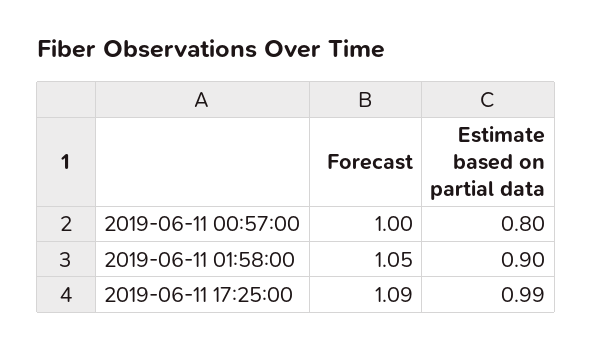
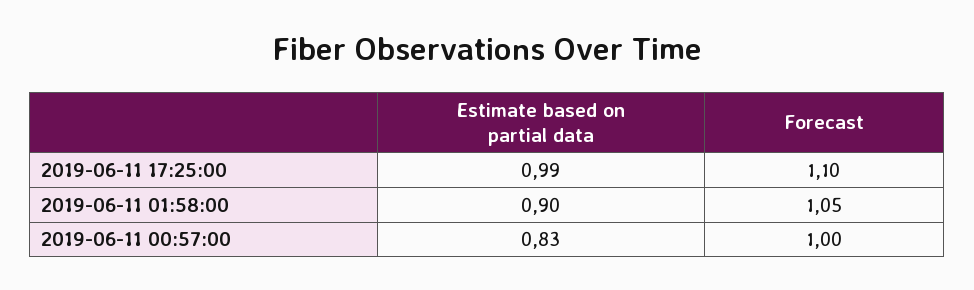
  {
    "Forecast": {
      "2019-06-11 00:57:00": 1,
      "2019-06-11 01:58:00": 1.05,
-     "2019-06-11 17:25:00": 1.09
+     "2019-06-11 17:25:00": 1.1
    },
    "Estimate based on partial data": {
-     "2019-06-11 00:57:00": 0.8,
+     "2019-06-11 00:57:00": 0.83,
      "2019-06-11 01:58:00": 0.9,
      "2019-06-11 17:25:00": 0.99
    }
  }

